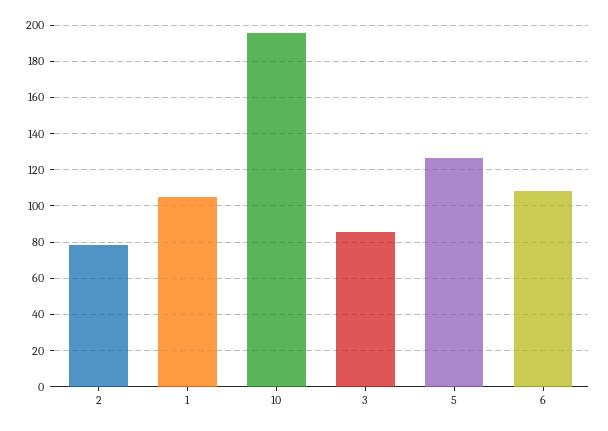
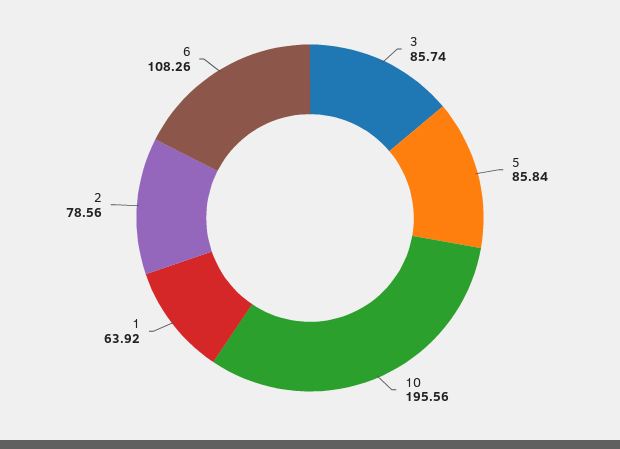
  {
    "2": 78.56,
-   "1": 105,
+   "1": 63.92,
    "10": 195.56,
    "3": 85.74,
-   "5": 125,
+   "5": 85.84,
    "6": 108.26
  }

